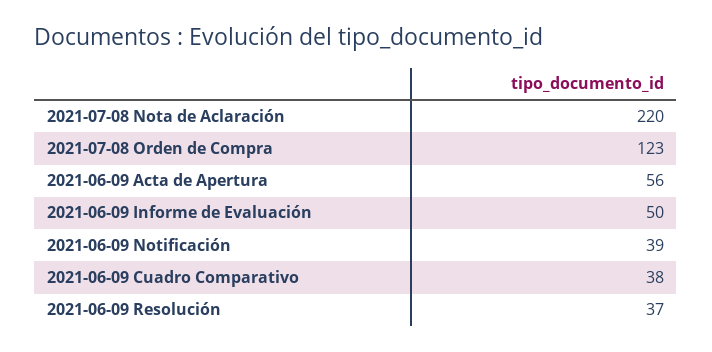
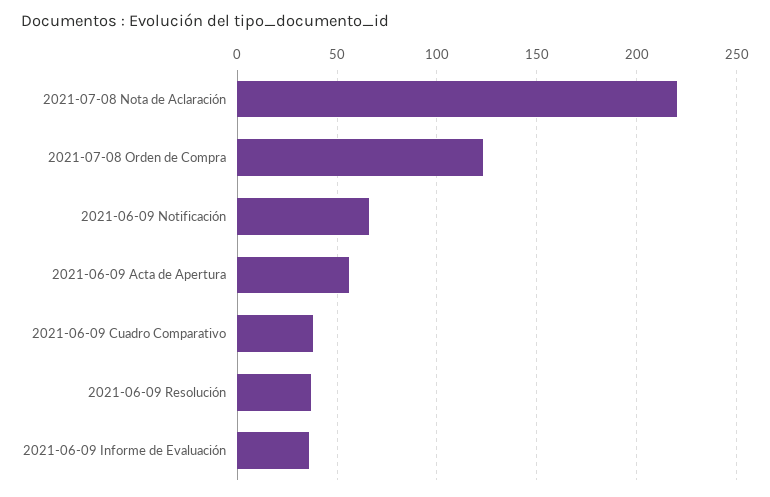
  {
    "2021-07-08 Nota de Aclaración": 220,
    "2021-07-08 Orden de Compra": 123,
    "2021-06-09 Acta de Apertura": 56,
-   "2021-06-09 Informe de Evaluación": 50,
+   "2021-06-09 Informe de Evaluación": 35,
-   "2021-06-09 Notificación": 39,
+   "2021-06-09 Notificación": 65,
    "2021-06-09 Cuadro Comparativo": 38,
    "2021-06-09 Resolución": 37
  }

